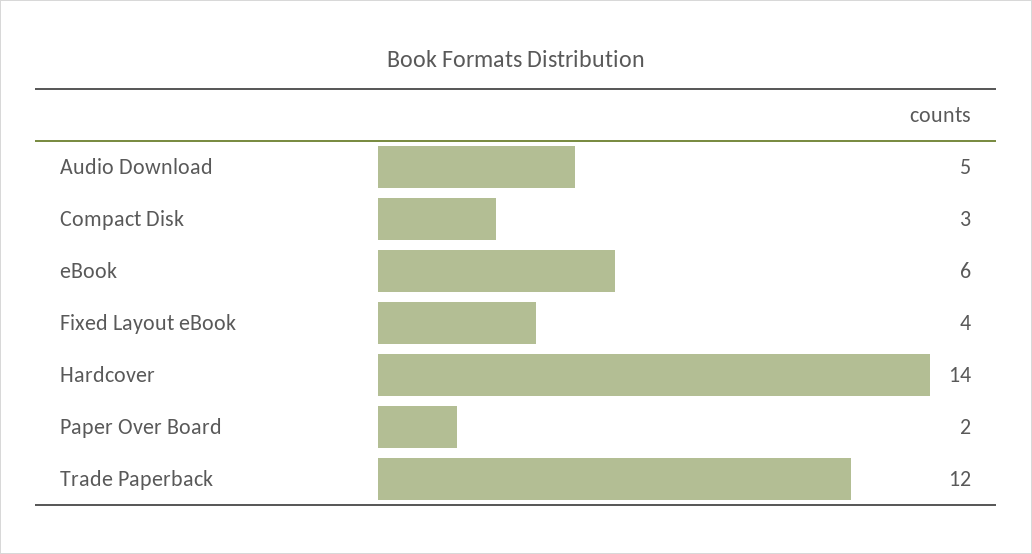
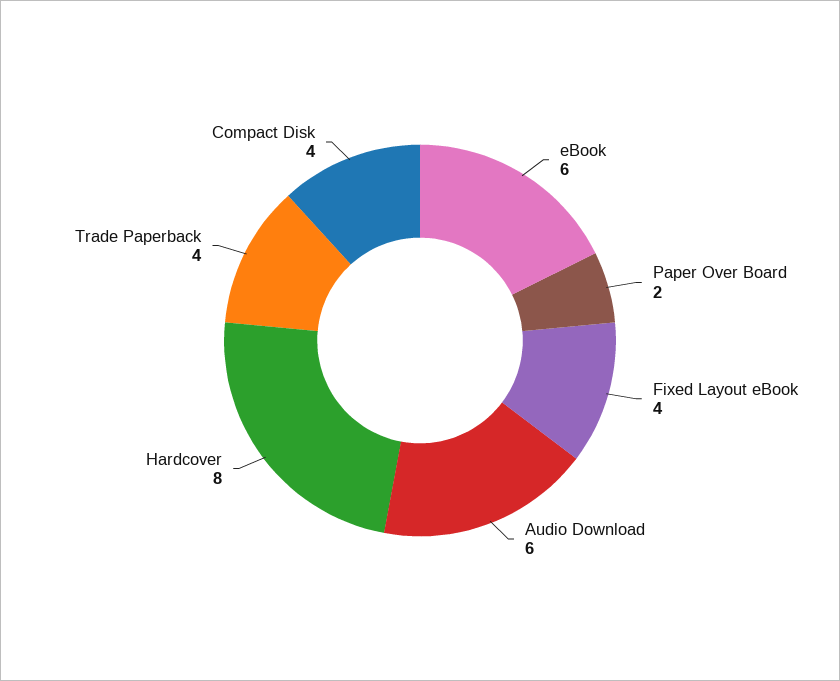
  {
-   "Audio Download": 5,
+   "Audio Download": 6,
-   "Compact Disk": 3,
+   "Compact Disk": 4,
    "eBook": 6,
    "Fixed Layout eBook": 4,
-   "Hardcover": 14,
+   "Hardcover": 8,
    "Paper Over Board": 2,
-   "Trade Paperback": 12
+   "Trade Paperback": 4
  }

